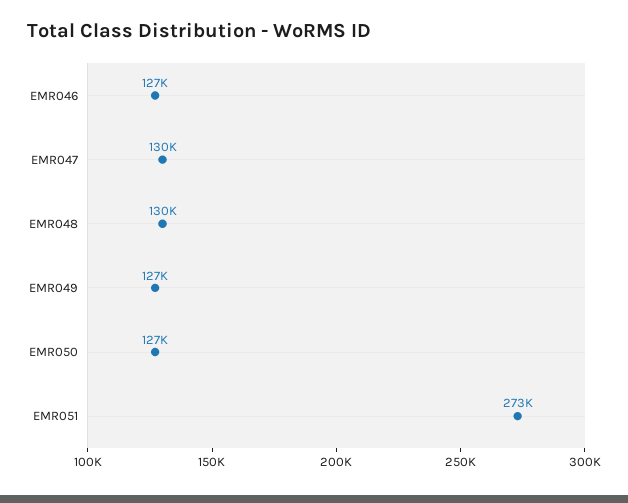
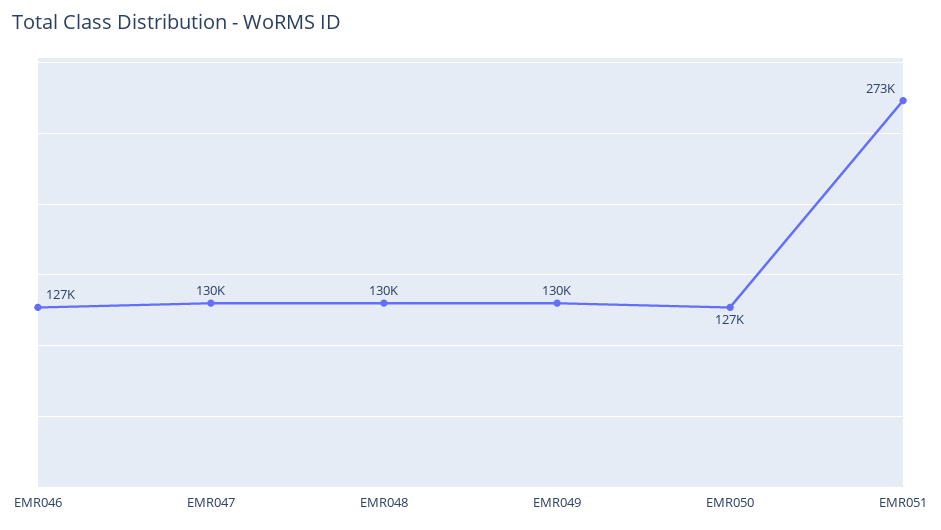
  {
    "EMR046": 127000,
    "EMR047": 130000,
    "EMR048": 130000,
-   "EMR049": 127000,
+   "EMR049": 130000,
    "EMR050": 127000,
    "EMR051": 273000
  }

